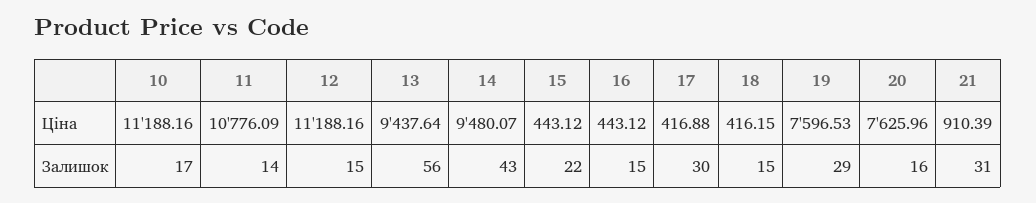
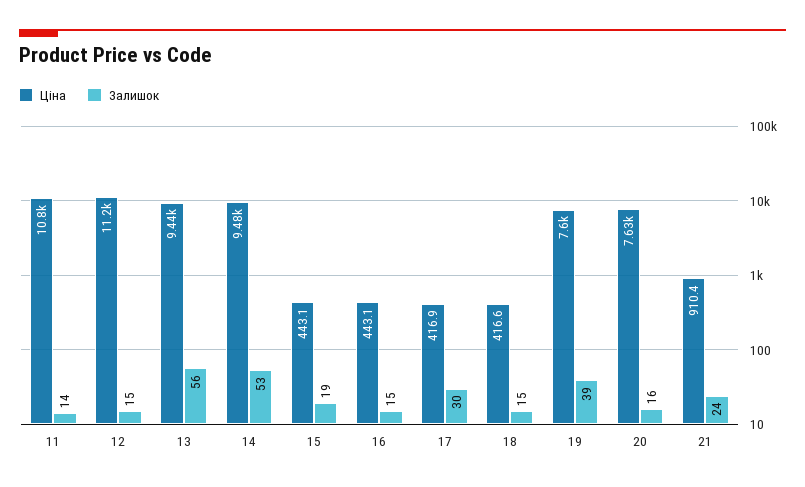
  {
    "Ціна": {
-     "10": 11188.16,
      "11": 10776.09,
      "12": 11188.16,
      "13": 9437.64,
      "14": 9480.07,
      "15": 443.12,
      "16": 443.12,
      "17": 416.88,
-     "18": 416.15,
+     "18": 416.6,
      "19": 7596.53,
      "20": 7625.96,
      "21": 910.39
    },
    "Залишок": {
-     "10": 17,
      "11": 14,
      "12": 15,
      "13": 56,
-     "14": 43,
+     "14": 53,
-     "15": 22,
+     "15": 19,
      "16": 15,
      "17": 30,
      "18": 15,
-     "19": 29,
+     "19": 39,
      "20": 16,
-     "21": 31
+     "21": 24
    }
  }

